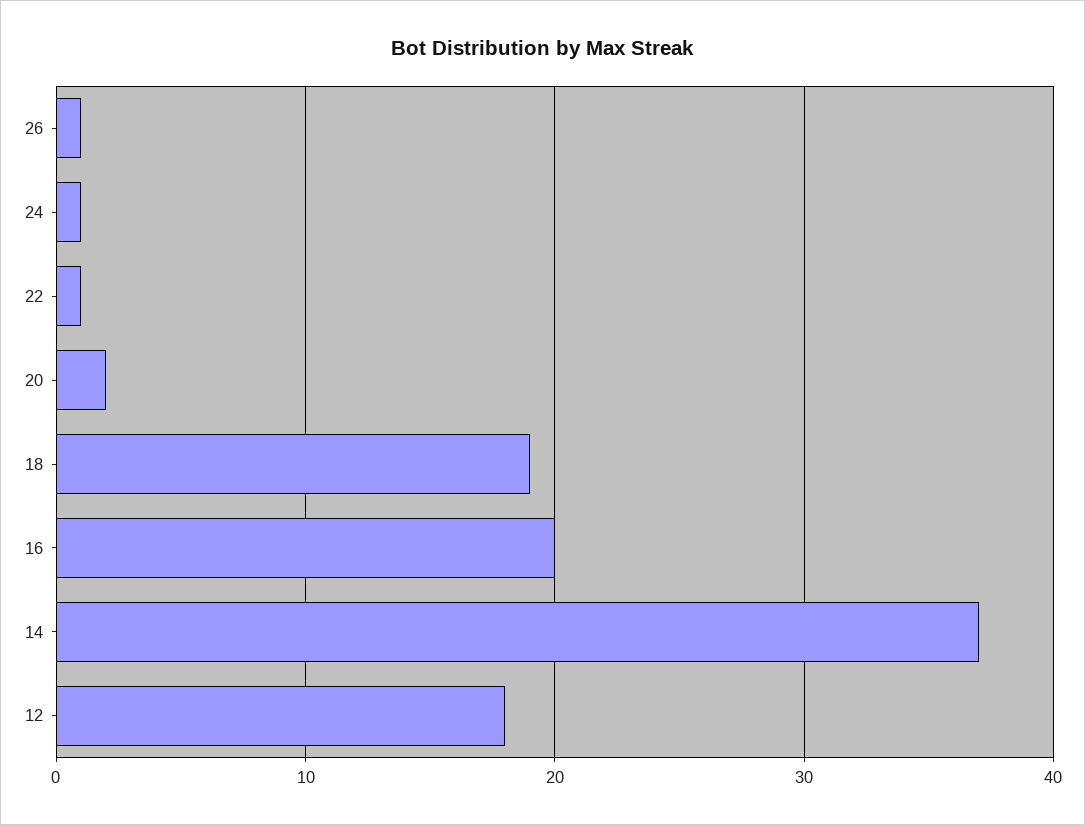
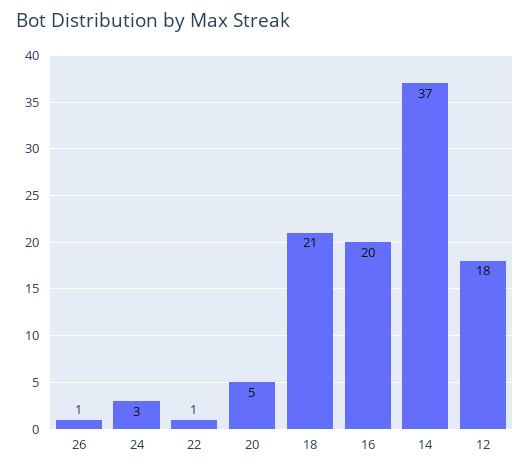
  {
    "26": 1,
-   "24": 1,
+   "24": 3,
    "22": 1,
-   "20": 2,
+   "20": 5,
-   "18": 19,
+   "18": 21,
    "16": 20,
    "14": 37,
    "12": 18
  }

